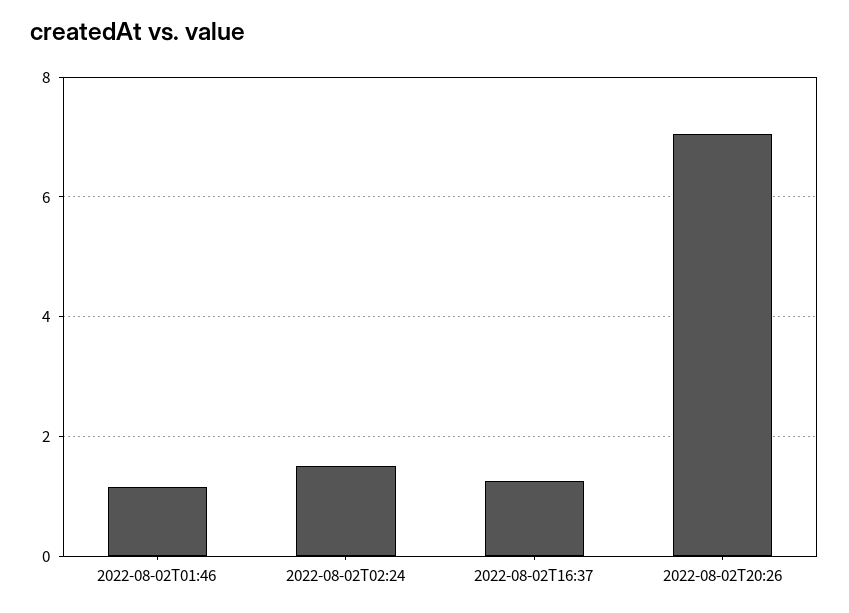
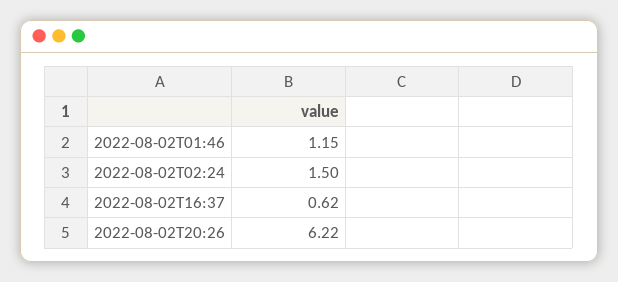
  {
    "2022-08-02T01:46": 1.15,
    "2022-08-02T02:24": 1.5,
-   "2022-08-02T16:37": 1.2,
+   "2022-08-02T16:37": 0.62,
-   "2022-08-02T20:26": 7
+   "2022-08-02T20:26": 6.22
  }

